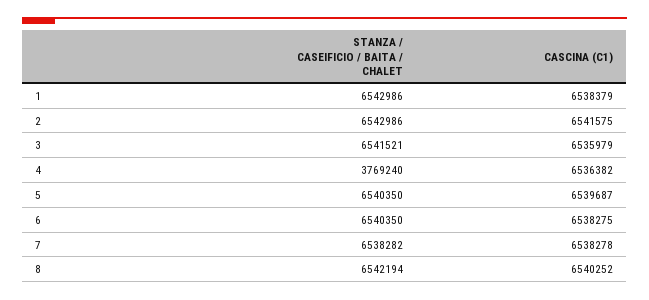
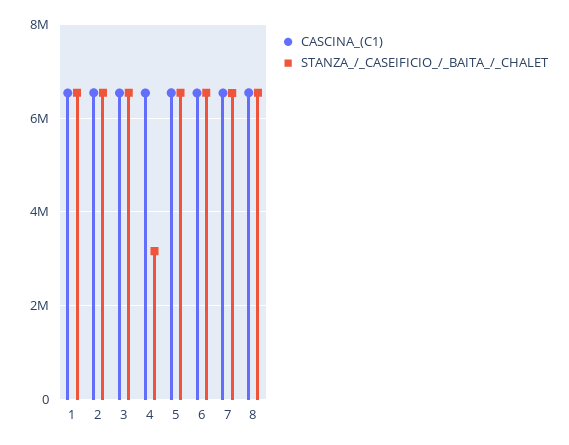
  {
    "STANZA / CASEIFICIO / BAITA / CHALET": {
      "1": 6542986,
      "2": 6542986,
      "3": 6541521,
-     "4": 3769240,
+     "4": 3200000,
      "5": 6540350,
      "6": 6540350,
      "7": 6538282,
      "8": 6542194
    },
    "CASCINA (C1)": {
      "1": 6538379,
      "2": 6541575,
      "3": 6535979,
      "4": 6536382,
      "5": 6539687,
      "6": 6538275,
      "7": 6538278,
      "8": 6540252
    }
  }

